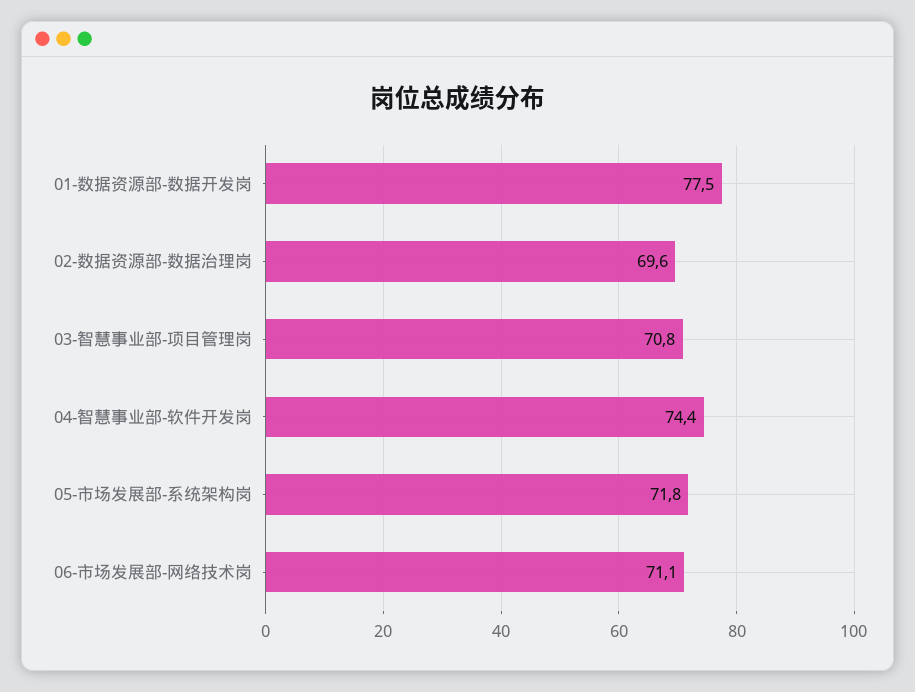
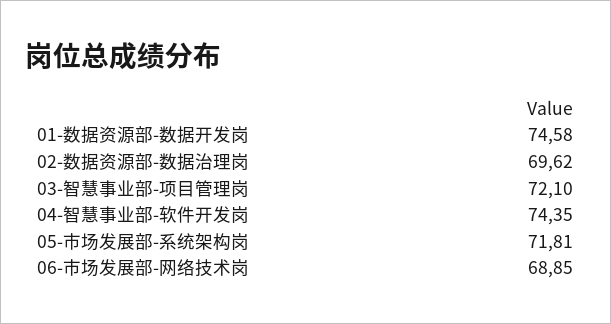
  {
-   "01-数据资源部-数据开发岗": 77.5,
+   "01-数据资源部-数据开发岗": 74.58,
    "02-数据资源部-数据治理岗": 69.62,
-   "03-智慧事业部-项目管理岗": 70.8,
+   "03-智慧事业部-项目管理岗": 72.1,
    "04-智慧事业部-软件开发岗": 74.35,
    "05-市场发展部-系统架构岗": 71.81,
-   "06-市场发展部-网络技术岗": 71.1
+   "06-市场发展部-网络技术岗": 68.85
  }

